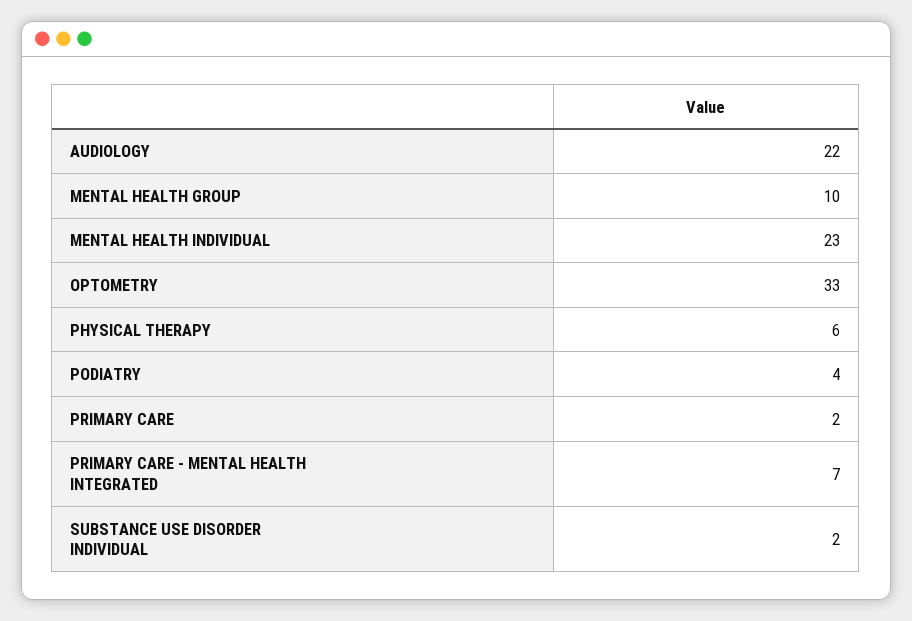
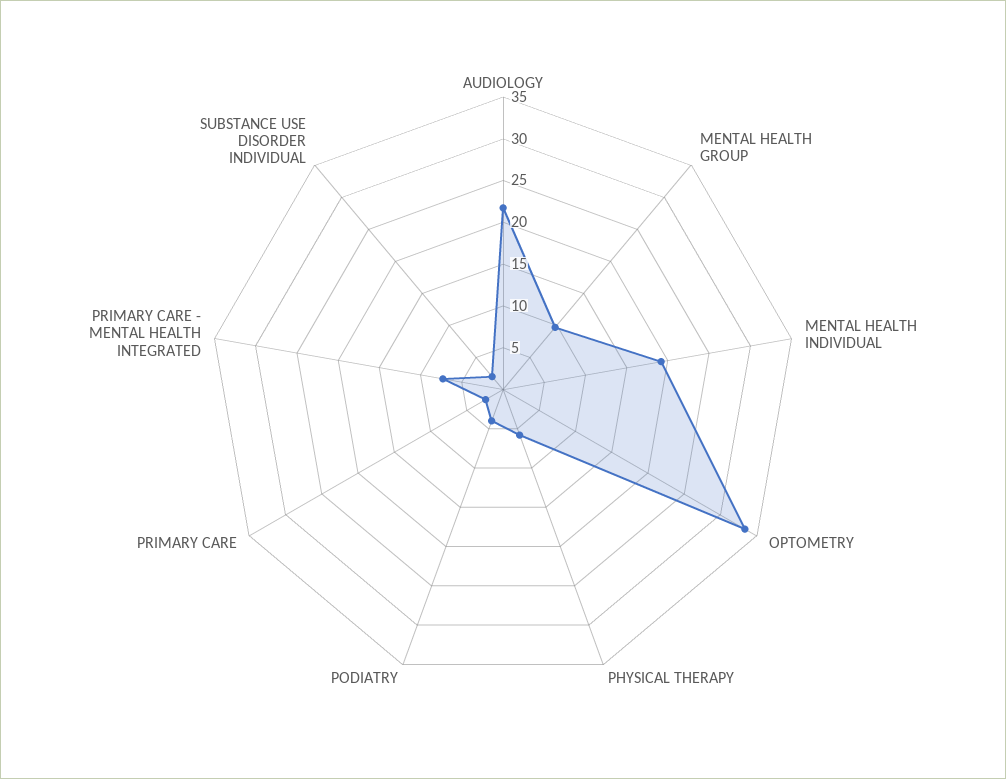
  {
    "AUDIOLOGY": 22,
    "MENTAL HEALTH GROUP": 10,
-   "MENTAL HEALTH INDIVIDUAL": 23,
+   "MENTAL HEALTH INDIVIDUAL": 19,
    "OPTOMETRY": 33,
    "PHYSICAL THERAPY": 6,
    "PODIATRY": 4,
    "PRIMARY CARE": 2,
    "PRIMARY CARE - MENTAL HEALTH INTEGRATED": 7,
    "SUBSTANCE USE DISORDER INDIVIDUAL": 2
  }

